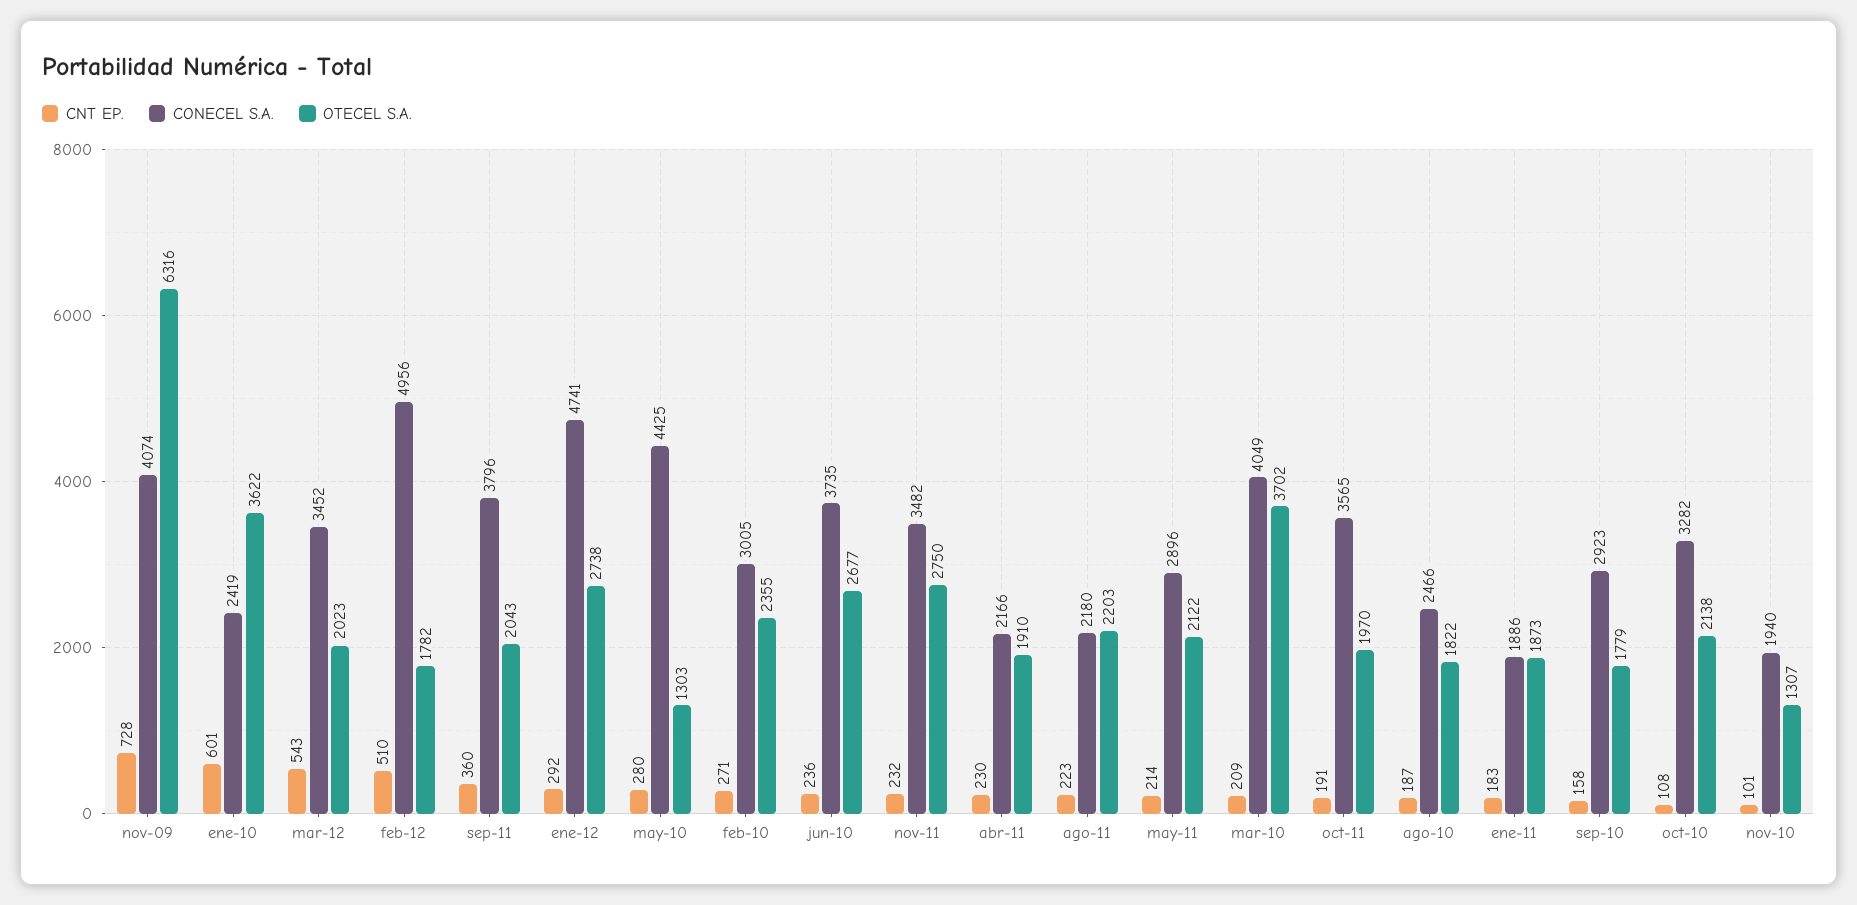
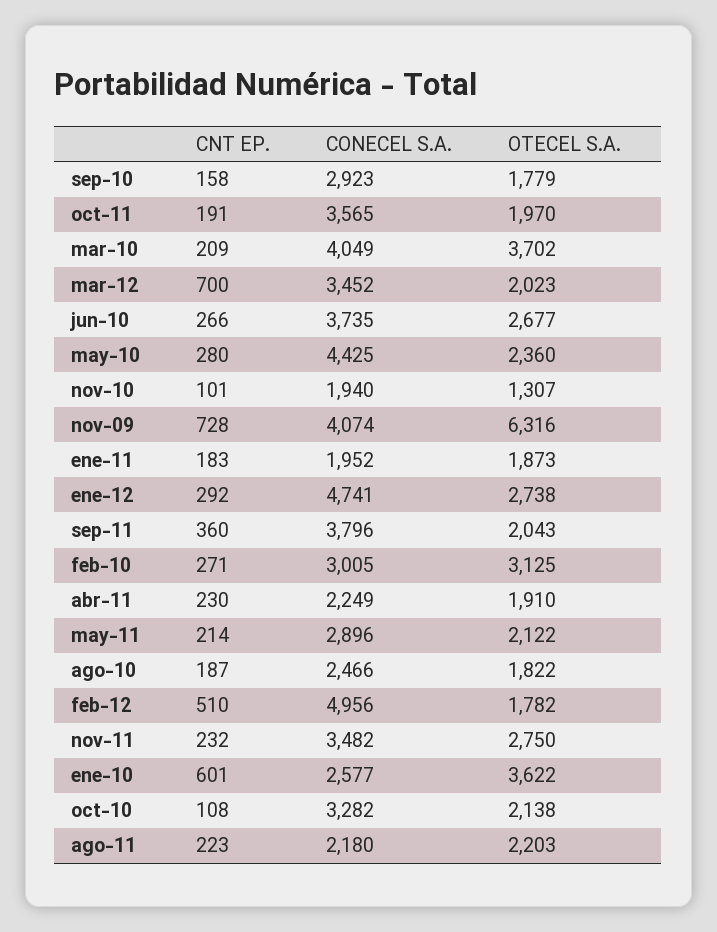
  {
    "CNT EP.": {
      "nov-09": 728,
      "ene-10": 601,
-     "mar-12": 543,
+     "mar-12": 700,
      "feb-12": 510,
      "sep-11": 360,
      "ene-12": 292,
      "may-10": 280,
      "feb-10": 271,
-     "jun-10": 236,
+     "jun-10": 266,
      "nov-11": 232,
      "abr-11": 230,
      "ago-11": 223,
      "may-11": 214,
      "mar-10": 209,
      "oct-11": 191,
      "ago-10": 187,
      "ene-11": 183,
      "sep-10": 158,
      "oct-10": 108,
      "nov-10": 101
    },
    "CONECEL S.A.": {
      "nov-09": 4074,
-     "ene-10": 2419,
+     "ene-10": 2577,
      "mar-12": 3452,
      "feb-12": 4956,
      "sep-11": 3796,
      "ene-12": 4741,
      "may-10": 4425,
      "feb-10": 3005,
      "jun-10": 3735,
      "nov-11": 3482,
-     "abr-11": 2166,
+     "abr-11": 2249,
      "ago-11": 2180,
      "may-11": 2896,
      "mar-10": 4049,
      "oct-11": 3565,
      "ago-10": 2466,
-     "ene-11": 1886,
+     "ene-11": 1952,
      "sep-10": 2923,
      "oct-10": 3282,
      "nov-10": 1940
    },
    "OTECEL S.A.": {
      "nov-09": 6316,
      "ene-10": 3622,
      "mar-12": 2023,
      "feb-12": 1782,
      "sep-11": 2043,
      "ene-12": 2738,
-     "may-10": 1303,
+     "may-10": 2360,
-     "feb-10": 2355,
+     "feb-10": 3125,
      "jun-10": 2677,
      "nov-11": 2750,
      "abr-11": 1910,
      "ago-11": 2203,
      "may-11": 2122,
      "mar-10": 3702,
      "oct-11": 1970,
      "ago-10": 1822,
      "ene-11": 1873,
      "sep-10": 1779,
      "oct-10": 2138,
      "nov-10": 1307
    }
  }

